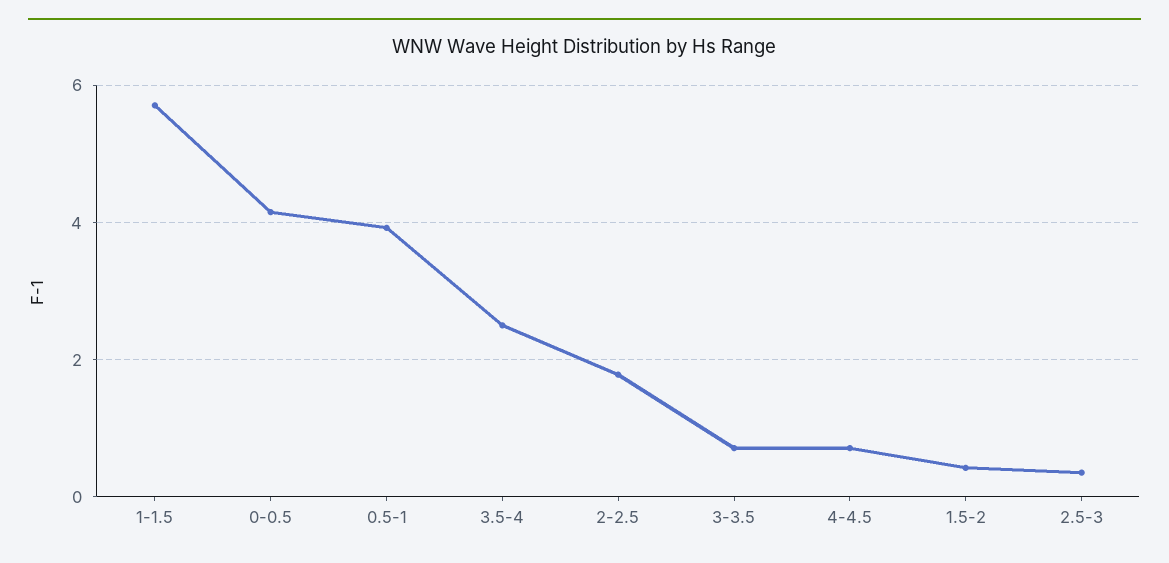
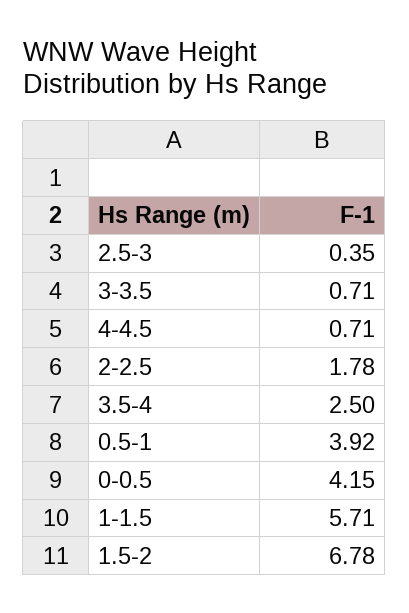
  {
    "1-1.5": 5.71,
    "0-0.5": 4.15,
    "0.5-1": 3.92,
    "3.5-4": 2.5,
    "2-2.5": 1.78,
    "3-3.5": 0.71,
    "4-4.5": 0.71,
-   "1.5-2": 0.4,
+   "1.5-2": 6.78,
    "2.5-3": 0.35
  }

